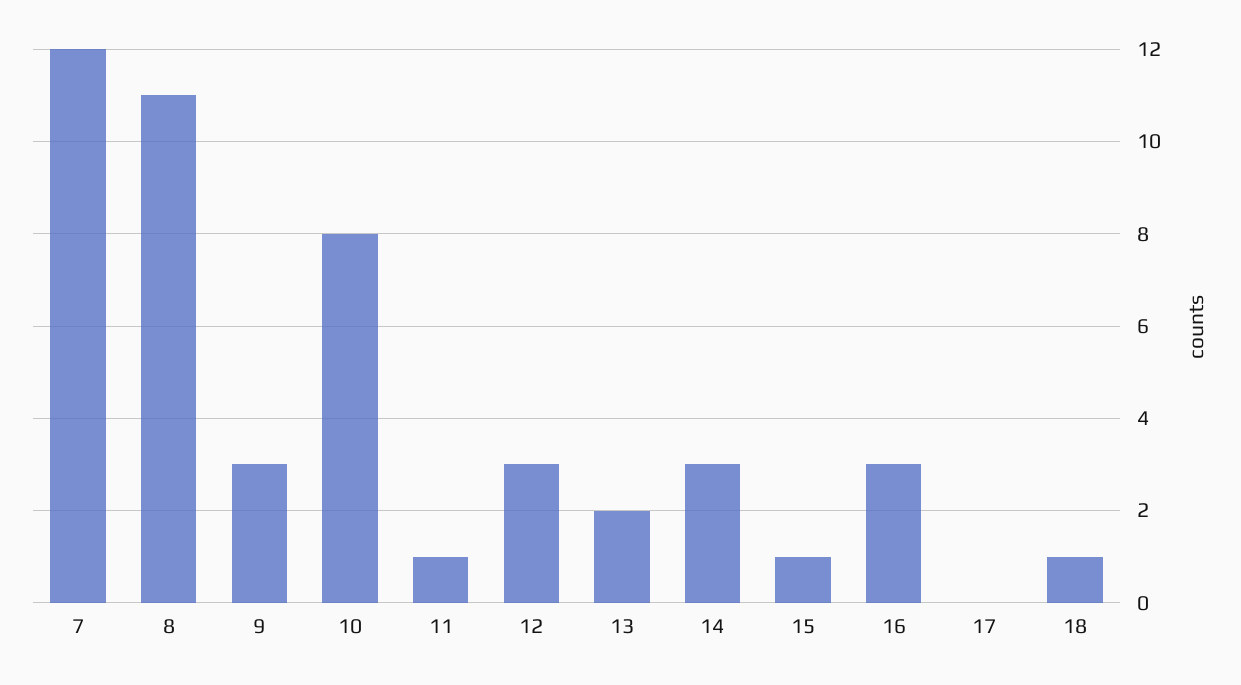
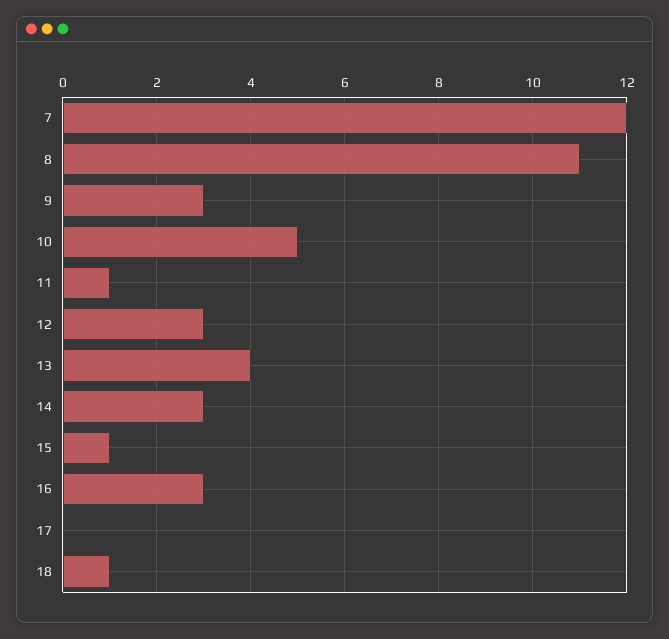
  {
    "7": 12,
    "8": 11,
    "9": 3,
-   "10": 8,
+   "10": 5,
    "11": 1,
    "12": 3,
-   "13": 2,
+   "13": 4,
    "14": 3,
    "15": 1,
    "16": 3,
    "17": 0,
    "18": 1
  }

